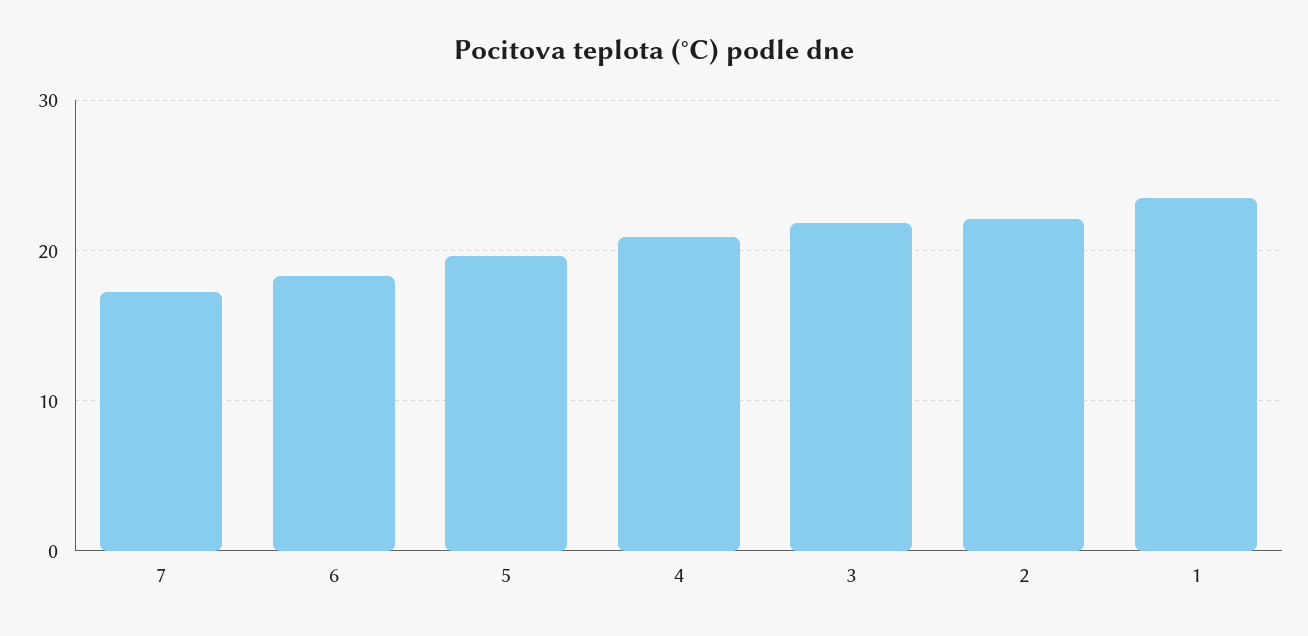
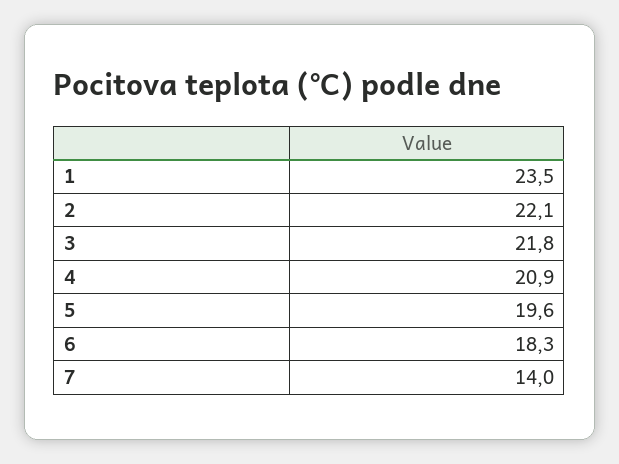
  {
-   "7": 17,
+   "7": 14,
    "6": 18.3,
    "5": 19.6,
    "4": 20.9,
    "3": 21.8,
    "2": 22.1,
    "1": 23.5
  }

